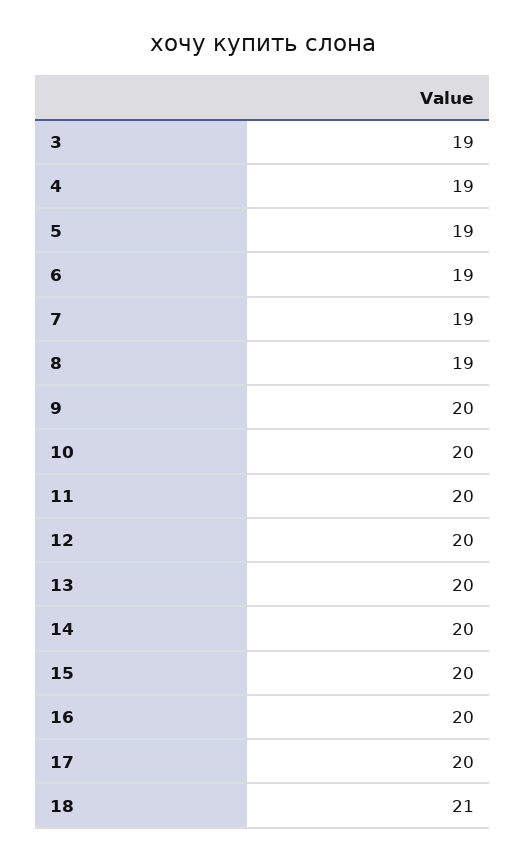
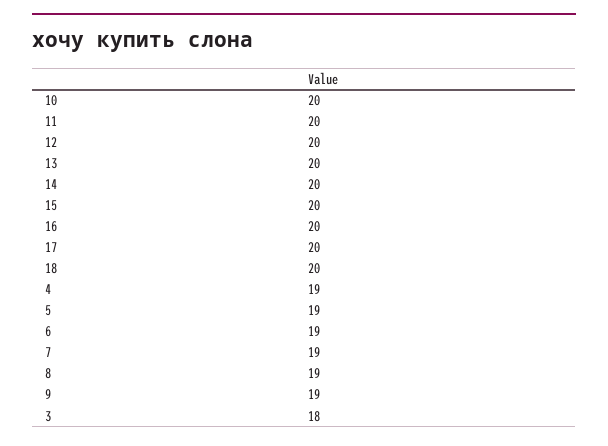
  {
-   "3": 19,
+   "3": 18,
    "4": 19,
    "5": 19,
    "6": 19,
    "7": 19,
    "8": 19,
-   "9": 20,
+   "9": 19,
    "10": 20,
    "11": 20,
    "12": 20,
    "13": 20,
    "14": 20,
    "15": 20,
    "16": 20,
    "17": 20,
-   "18": 21
+   "18": 20
  }

